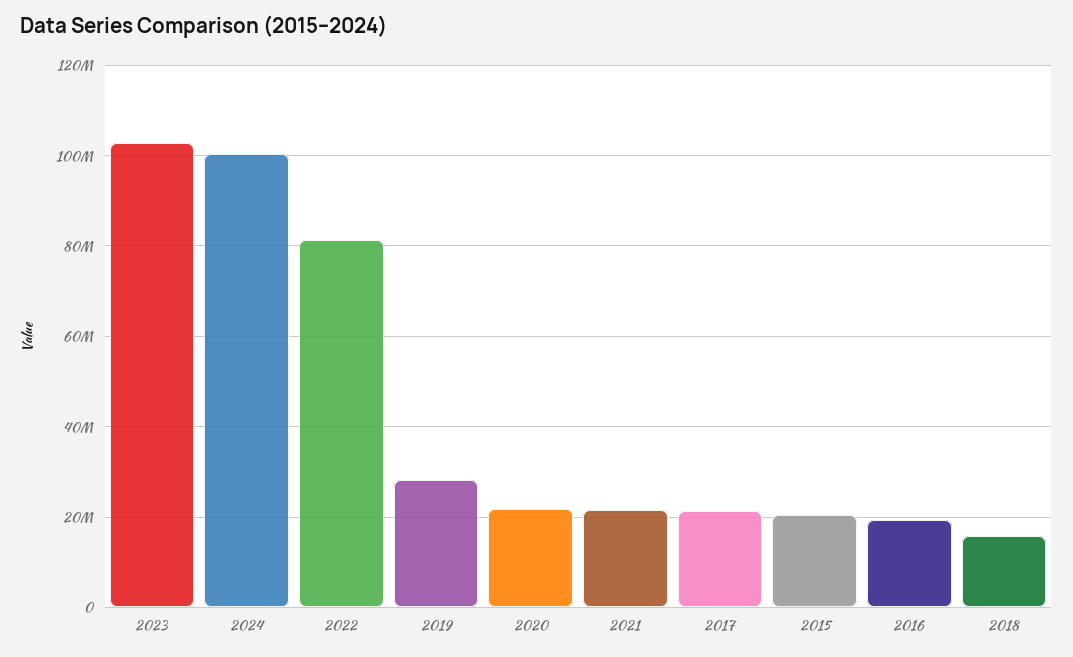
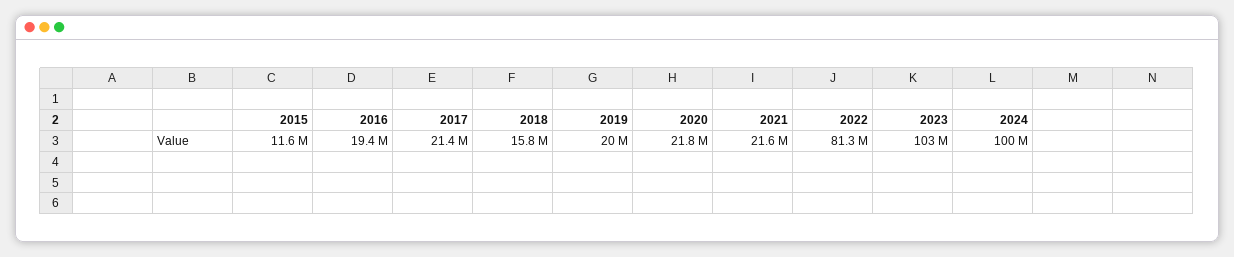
  {
    "2023": 103000000,
    "2024": 100000000,
    "2022": 81300000,
-   "2019": 28000000,
+   "2019": 20000000,
    "2020": 21800000,
    "2021": 21600000,
    "2017": 21400000,
-   "2015": 20000000,
+   "2015": 11600000,
    "2016": 19400000,
    "2018": 15800000
  }

